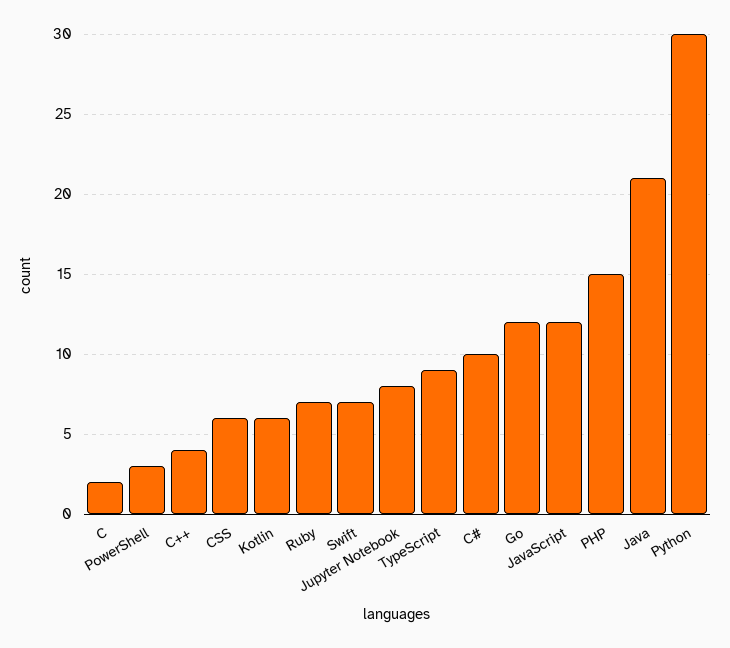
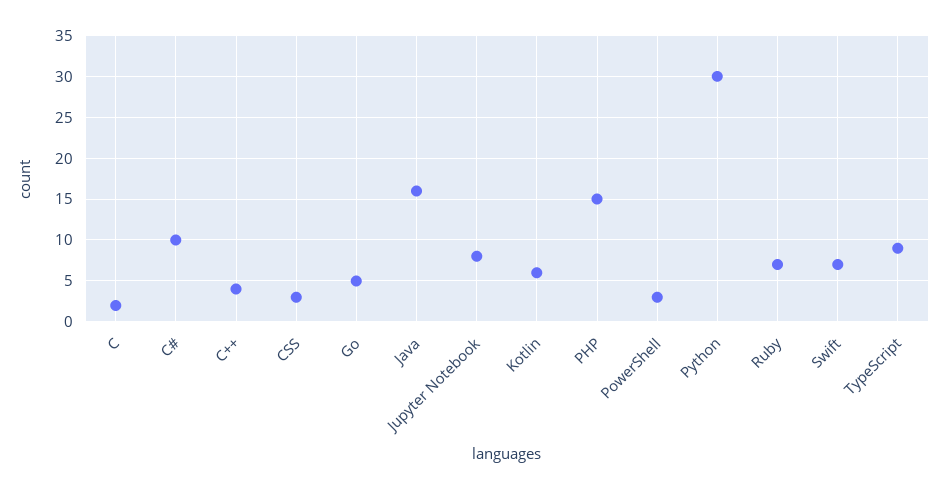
  {
    "C": 2,
    "PowerShell": 3,
    "C++": 4,
-   "CSS": 6,
+   "CSS": 3,
    "Kotlin": 6,
    "Ruby": 7,
    "Swift": 7,
    "Jupyter Notebook": 8,
    "TypeScript": 9,
    "C#": 10,
-   "Go": 12,
+   "Go": 5,
-   "JavaScript": 12,
    "PHP": 15,
-   "Java": 21,
+   "Java": 16,
    "Python": 30
  }

